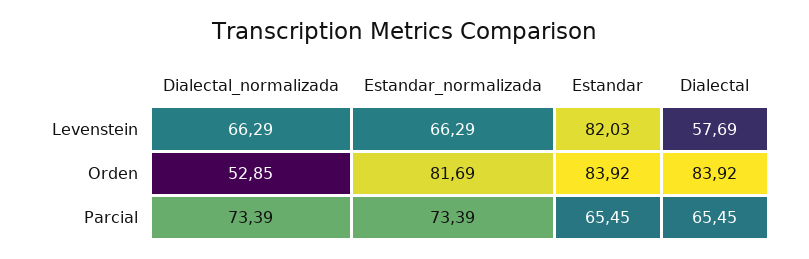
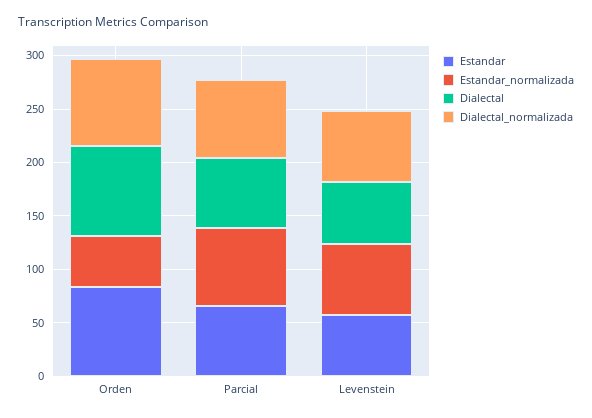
  {
    "Dialectal_normalizada": {
      "Levenstein": 66.29,
-     "Orden": 52.85,
+     "Orden": 80,
      "Parcial": 73.39
    },
    "Estandar_normalizada": {
      "Levenstein": 66.29,
-     "Orden": 81.69,
+     "Orden": 50,
      "Parcial": 73.39
    },
    "Estandar": {
-     "Levenstein": 82.03,
+     "Levenstein": 60,
      "Orden": 83.92,
      "Parcial": 65.45
    },
    "Dialectal": {
      "Levenstein": 57.69,
      "Orden": 83.92,
      "Parcial": 65.45
    }
  }

